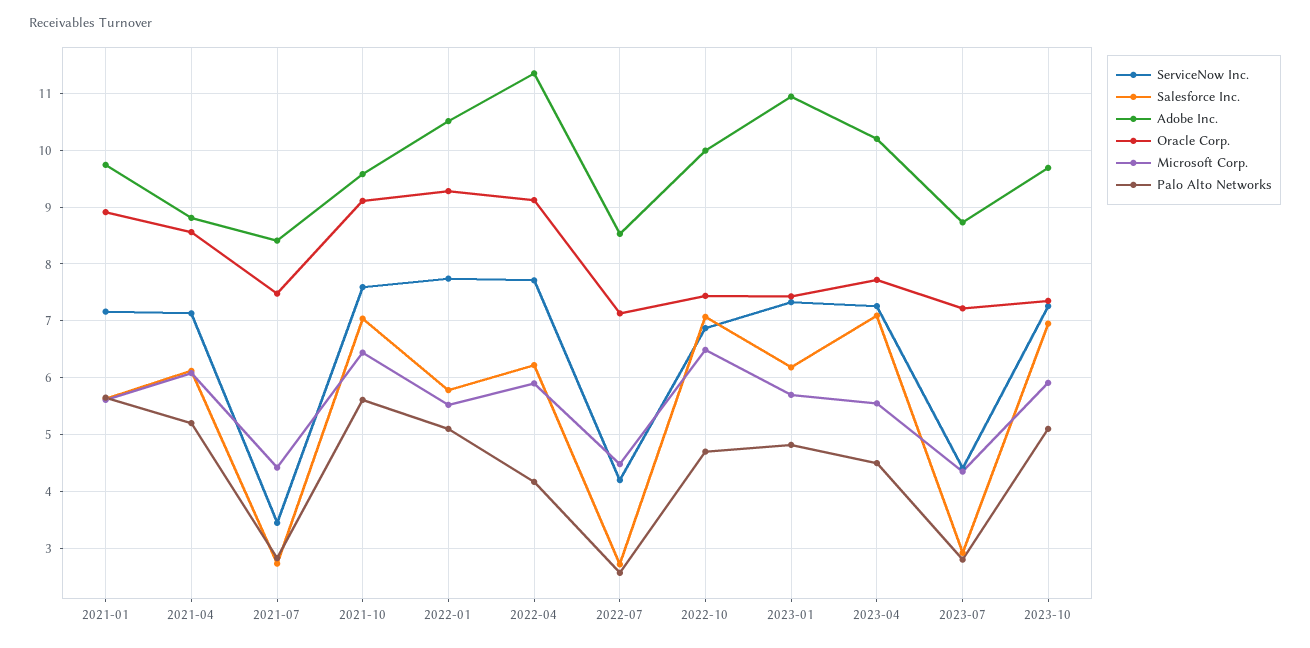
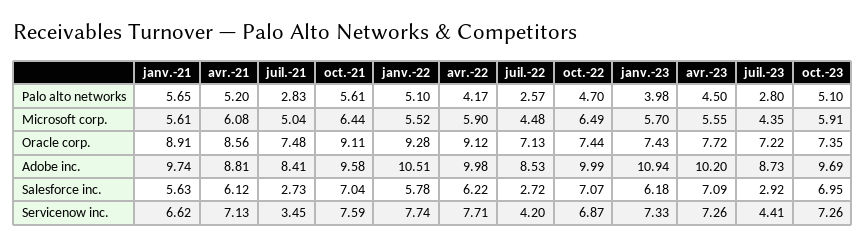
  {
    "ServiceNow Inc.": {
-     "2021-01": 7.2,
+     "2021-01": 6.62,
      "2021-04": 7.13,
      "2021-07": 3.45,
      "2021-10": 7.59,
      "2022-01": 7.74,
      "2022-04": 7.71,
      "2022-07": 4.2,
      "2022-10": 6.87,
      "2023-01": 7.33,
      "2023-04": 7.26,
      "2023-07": 4.41,
      "2023-10": 7.26
    },
    "Salesforce Inc.": {
      "2021-01": 5.63,
      "2021-04": 6.12,
      "2021-07": 2.73,
      "2021-10": 7.04,
      "2022-01": 5.78,
      "2022-04": 6.22,
      "2022-07": 2.72,
      "2022-10": 7.07,
      "2023-01": 6.18,
      "2023-04": 7.09,
      "2023-07": 2.92,
      "2023-10": 6.95
    },
    "Adobe Inc.": {
      "2021-01": 9.74,
      "2021-04": 8.81,
      "2021-07": 8.41,
      "2021-10": 9.58,
      "2022-01": 10.51,
-     "2022-04": 11.4,
+     "2022-04": 9.98,
      "2022-07": 8.53,
      "2022-10": 9.99,
      "2023-01": 10.94,
      "2023-04": 10.2,
      "2023-07": 8.73,
      "2023-10": 9.69
    },
    "Oracle Corp.": {
      "2021-01": 8.91,
      "2021-04": 8.56,
      "2021-07": 7.48,
      "2021-10": 9.11,
      "2022-01": 9.28,
      "2022-04": 9.12,
      "2022-07": 7.13,
      "2022-10": 7.44,
      "2023-01": 7.43,
      "2023-04": 7.72,
      "2023-07": 7.22,
      "2023-10": 7.35
    },
    "Microsoft Corp.": {
      "2021-01": 5.61,
      "2021-04": 6.08,
-     "2021-07": 4.4,
+     "2021-07": 5.04,
      "2021-10": 6.44,
      "2022-01": 5.52,
      "2022-04": 5.9,
      "2022-07": 4.48,
      "2022-10": 6.49,
      "2023-01": 5.7,
      "2023-04": 5.55,
      "2023-07": 4.35,
      "2023-10": 5.91
    },
    "Palo Alto Networks": {
      "2021-01": 5.65,
      "2021-04": 5.2,
      "2021-07": 2.83,
      "2021-10": 5.61,
      "2022-01": 5.1,
      "2022-04": 4.17,
      "2022-07": 2.57,
      "2022-10": 4.7,
-     "2023-01": 4.8,
+     "2023-01": 3.98,
      "2023-04": 4.5,
      "2023-07": 2.8,
      "2023-10": 5.1
    }
  }

